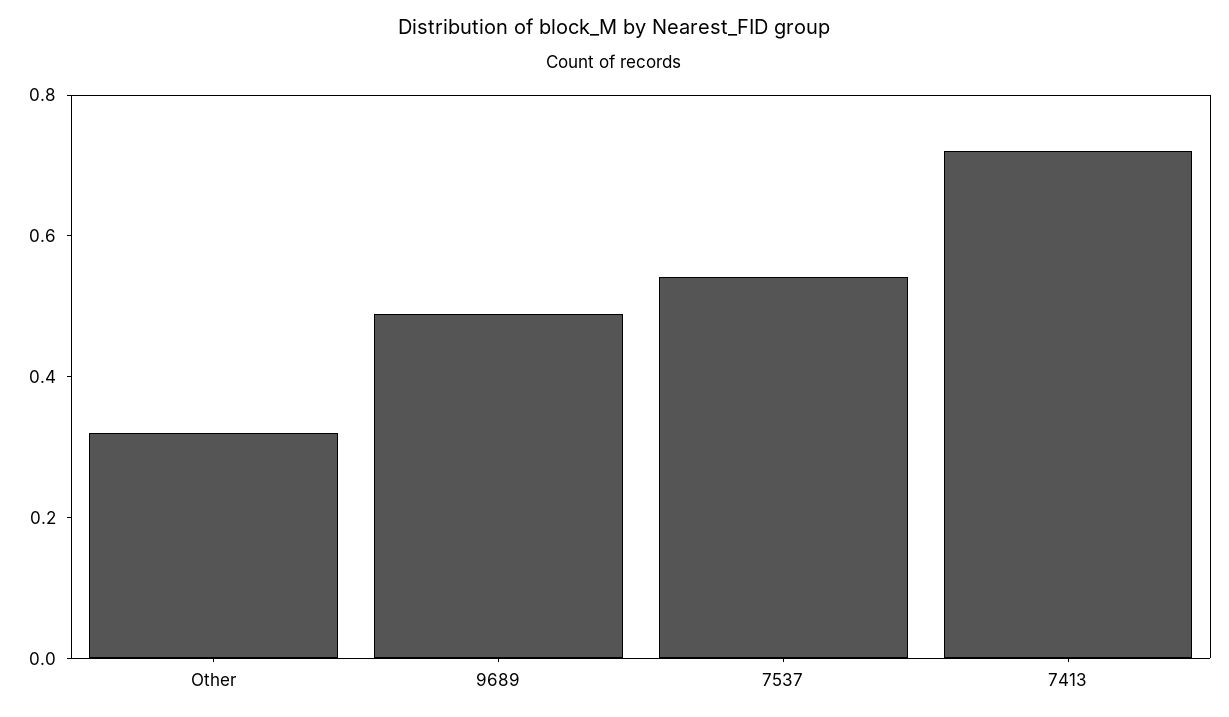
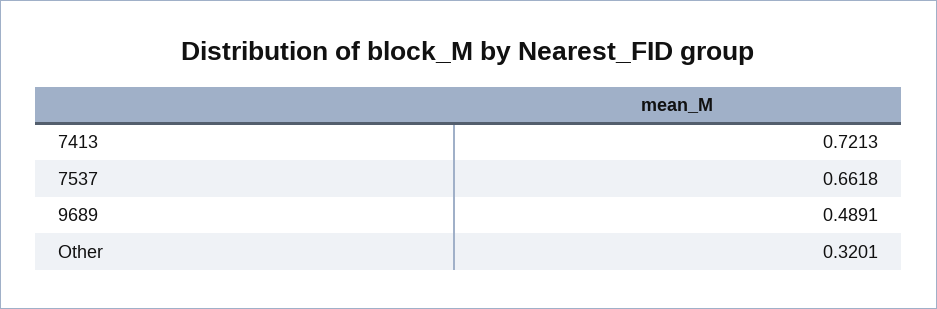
  {
    "Other": 0.3201,
    "9689": 0.4891,
-   "7537": 0.55,
+   "7537": 0.6618,
    "7413": 0.7213
  }

